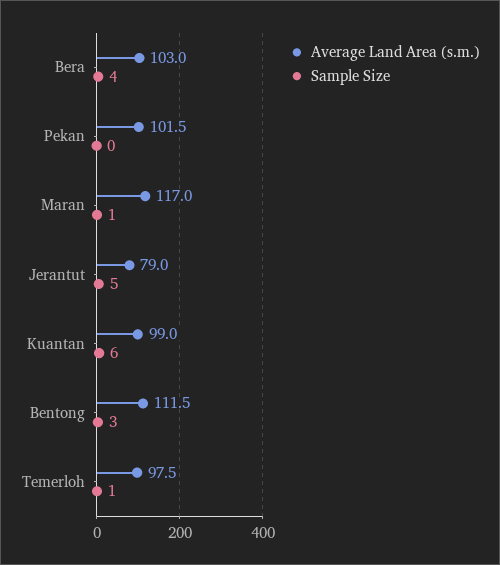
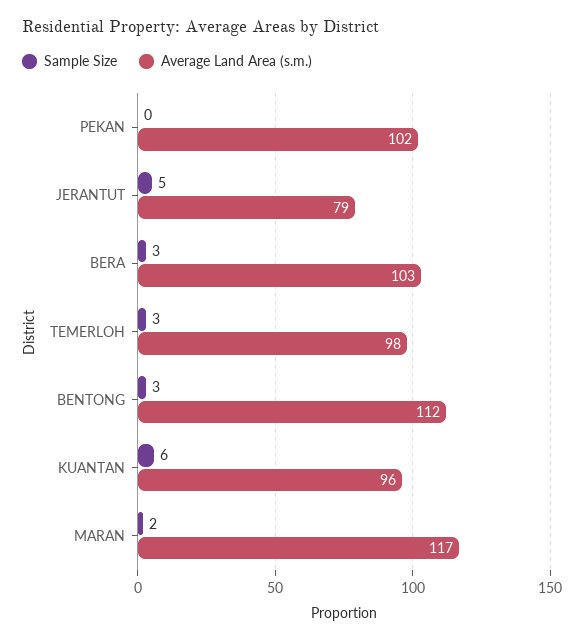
  {
    "Average Land Area (s.m.)": {
      "Bera": 103,
      "Pekan": 101.5,
      "Maran": 117,
      "Jerantut": 79,
-     "Kuantan": 99,
+     "Kuantan": 96,
      "Bentong": 111.5,
      "Temerloh": 97.5
    },
    "Sample Size": {
-     "Bera": 4,
+     "Bera": 3,
      "Pekan": 0,
-     "Maran": 1,
+     "Maran": 2,
      "Jerantut": 5,
      "Kuantan": 6,
      "Bentong": 3,
-     "Temerloh": 1
+     "Temerloh": 3
    }
  }

